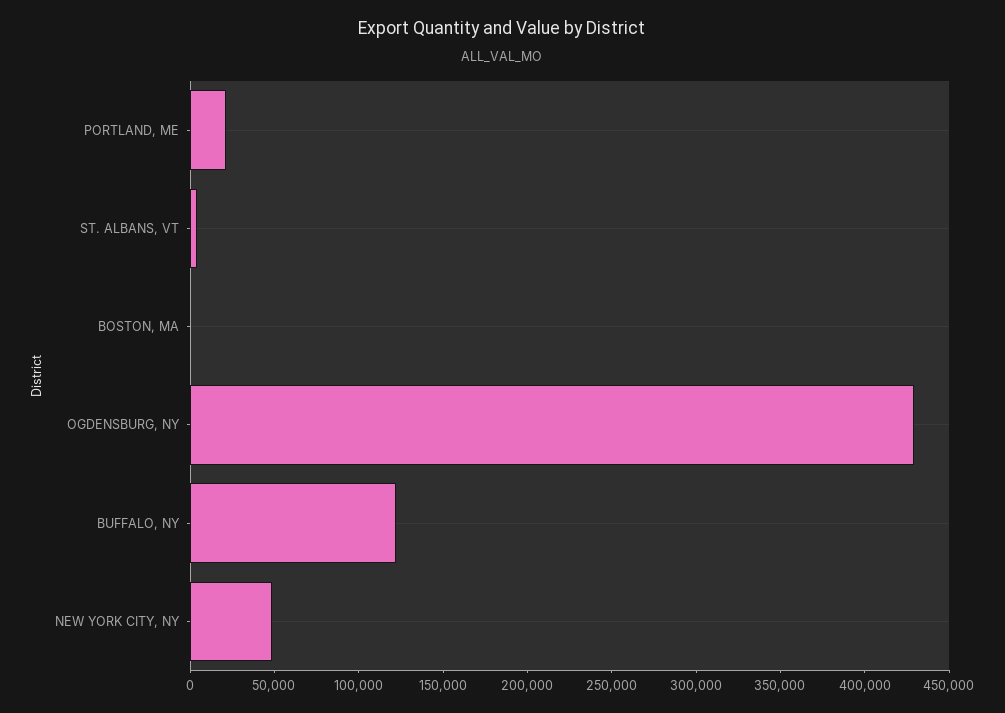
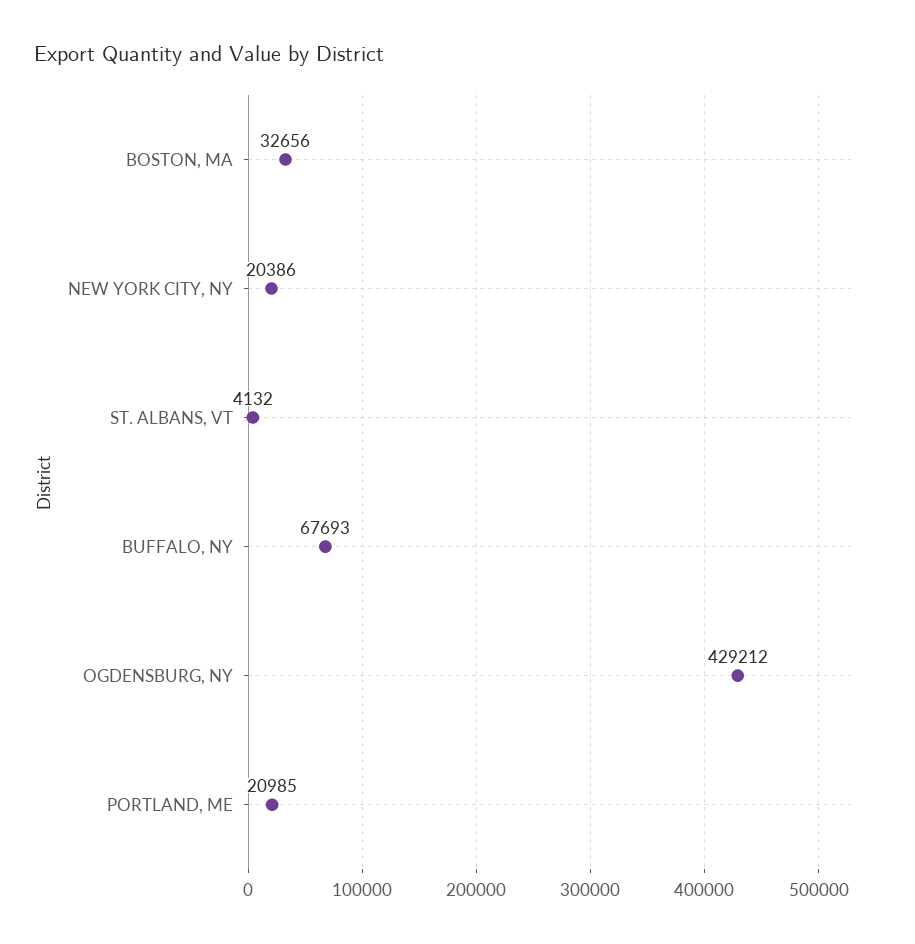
  {
    "PORTLAND, ME": 20985,
    "ST. ALBANS, VT": 4132,
-   "BOSTON, MA": 0,
+   "BOSTON, MA": 32656,
    "OGDENSBURG, NY": 429212,
-   "BUFFALO, NY": 120000,
+   "BUFFALO, NY": 67693,
-   "NEW YORK CITY, NY": 50000
+   "NEW YORK CITY, NY": 20386
  }

